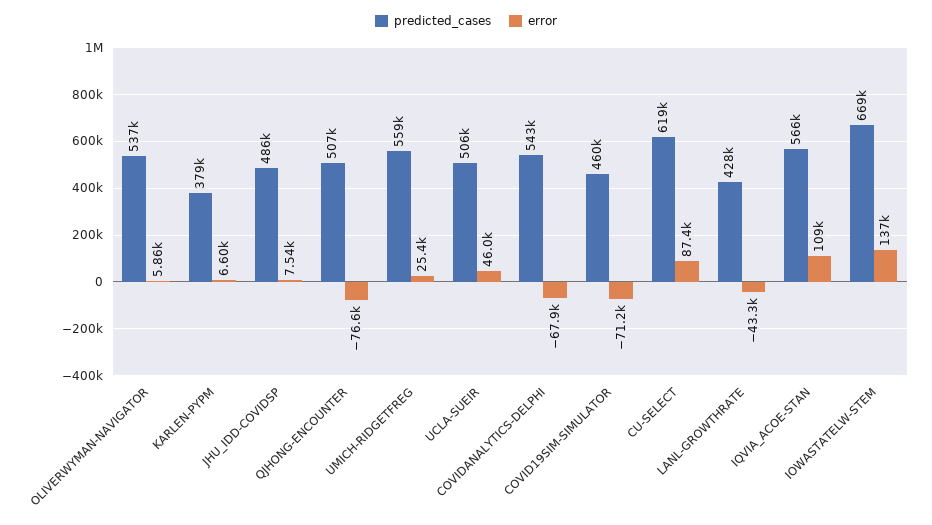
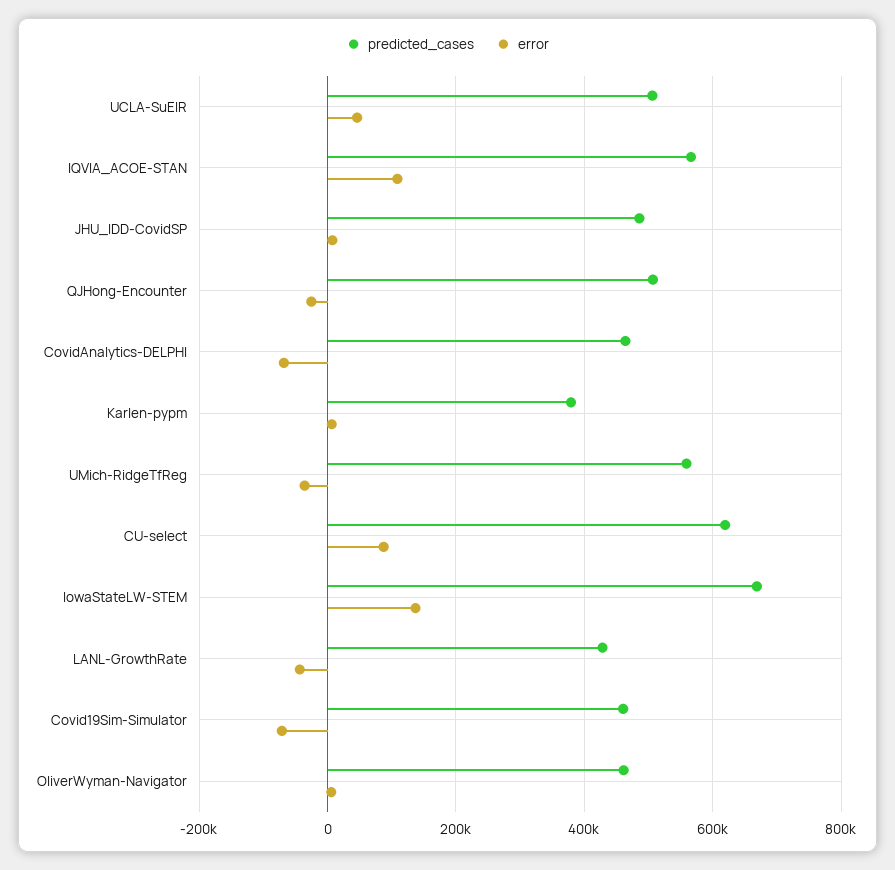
  {
    "predicted_cases": {
-     "OLIVERWYMAN-NAVIGATOR": 537000,
+     "OLIVERWYMAN-NAVIGATOR": 460000,
      "KARLEN-PYPM": 379000,
      "JHU_IDD-COVIDSP": 486000,
      "QJHONG-ENCOUNTER": 507000,
      "UMICH-RIDGETFREG": 559000,
      "UCLA-SUEIR": 506000,
-     "COVIDANALYTICS-DELPHI": 543000,
+     "COVIDANALYTICS-DELPHI": 460000,
      "COVID19SIM-SIMULATOR": 460000,
      "CU-SELECT": 619000,
      "LANL-GROWTHRATE": 428000,
      "IQVIA_ACOE-STAN": 566000,
      "IOWASTATELW-STEM": 669000
    },
    "error": {
      "OLIVERWYMAN-NAVIGATOR": 5860,
      "KARLEN-PYPM": 6600,
      "JHU_IDD-COVIDSP": 7540,
-     "QJHONG-ENCOUNTER": -76600,
+     "QJHONG-ENCOUNTER": -20000,
-     "UMICH-RIDGETFREG": 25400,
+     "UMICH-RIDGETFREG": -40000,
      "UCLA-SUEIR": 46000,
      "COVIDANALYTICS-DELPHI": -67900,
      "COVID19SIM-SIMULATOR": -71200,
      "CU-SELECT": 87400,
      "LANL-GROWTHRATE": -43300,
      "IQVIA_ACOE-STAN": 109000,
      "IOWASTATELW-STEM": 137000
    }
  }

